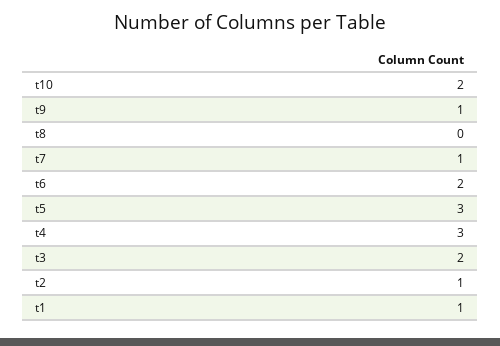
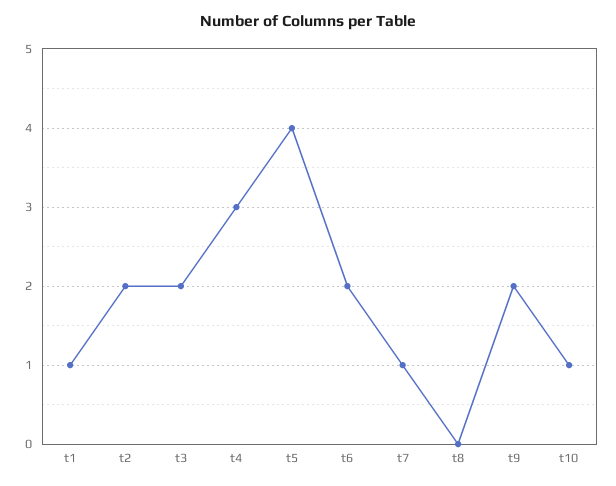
  {
-   "t10": 2,
+   "t10": 1,
-   "t9": 1,
+   "t9": 2,
    "t8": 0,
    "t7": 1,
    "t6": 2,
-   "t5": 3,
+   "t5": 4,
    "t4": 3,
    "t3": 2,
-   "t2": 1,
+   "t2": 2,
    "t1": 1
  }

